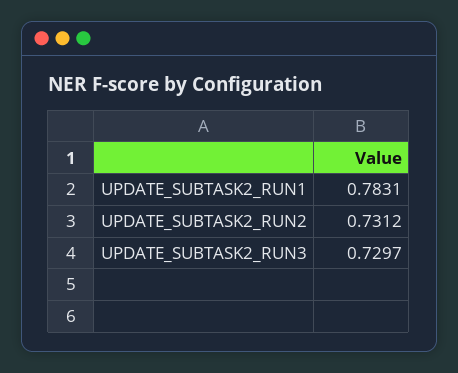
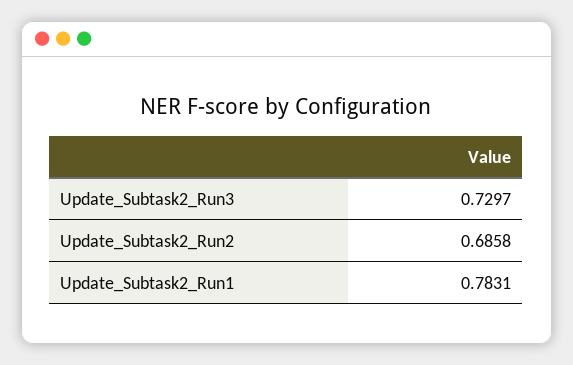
  {
    "UPDATE_SUBTASK2_RUN1": 0.7831,
-   "UPDATE_SUBTASK2_RUN2": 0.7312,
+   "UPDATE_SUBTASK2_RUN2": 0.6858,
    "UPDATE_SUBTASK2_RUN3": 0.7297
  }

